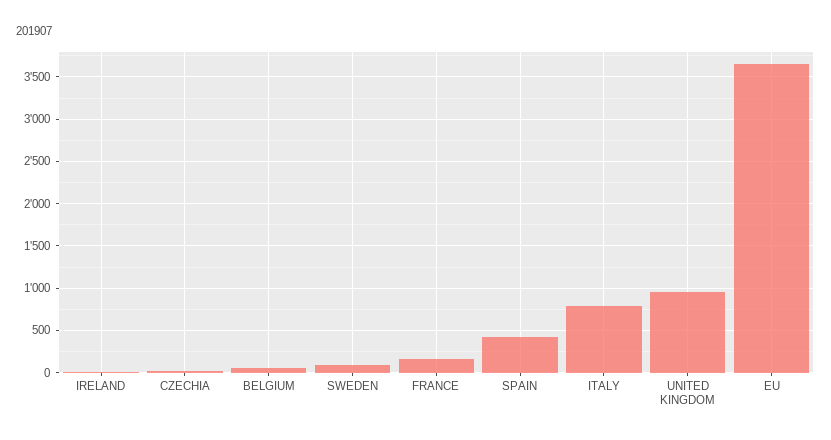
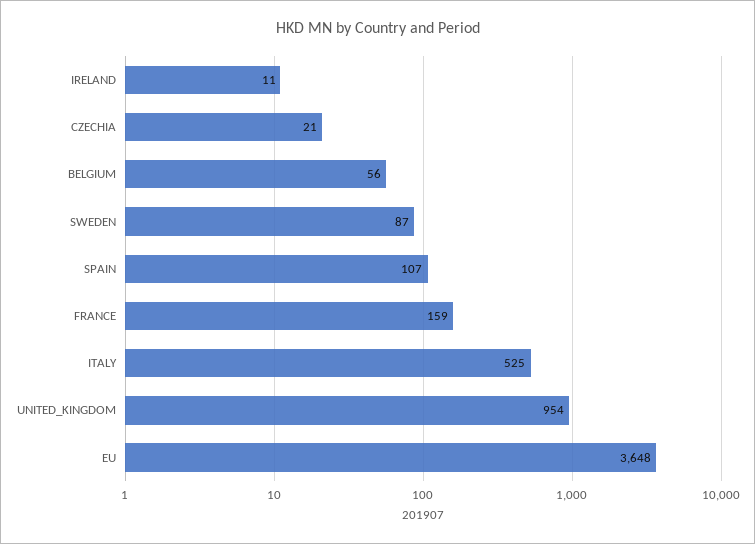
  {
    "IRELAND": 11,
    "CZECHIA": 21,
    "BELGIUM": 56,
    "SWEDEN": 87,
    "FRANCE": 159,
-   "SPAIN": 400,
+   "SPAIN": 107,
-   "ITALY": 800,
+   "ITALY": 525,
    "UNITED KINGDOM": 954,
    "EU": 3648
  }

